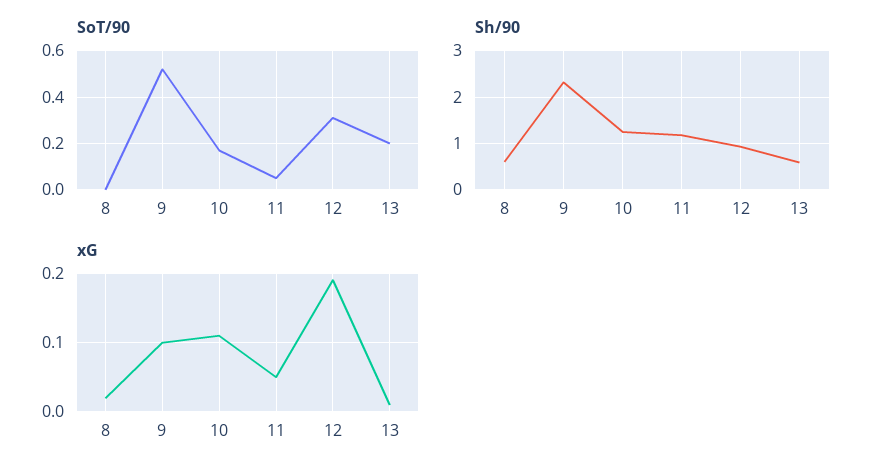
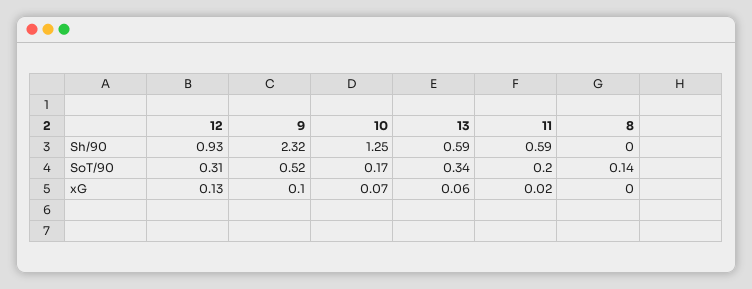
  {
    "SoT/90": {
-     "8": 0,
+     "8": 0.14,
      "9": 0.52,
      "10": 0.17,
-     "11": 0.05,
+     "11": 0.2,
      "12": 0.31,
-     "13": 0.2
+     "13": 0.34
    },
    "Sh/90": {
-     "8": 0.6,
+     "8": 0,
      "9": 2.32,
      "10": 1.25,
-     "11": 1.2,
+     "11": 0.59,
      "12": 0.93,
      "13": 0.59
    },
    "xG": {
-     "8": 0.02,
+     "8": 0,
      "9": 0.1,
-     "10": 0.11,
+     "10": 0.07,
-     "11": 0.05,
+     "11": 0.02,
-     "12": 0.19,
+     "12": 0.13,
-     "13": 0.01
+     "13": 0.06
    }
  }

